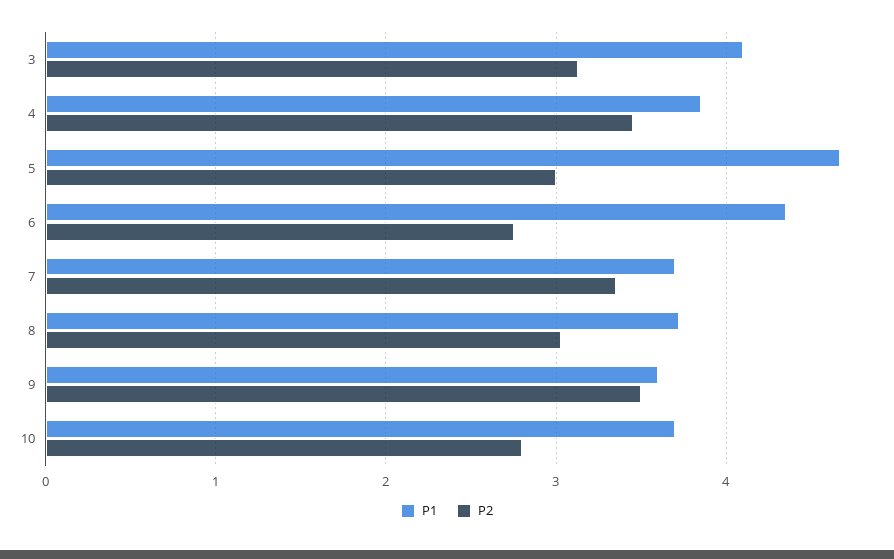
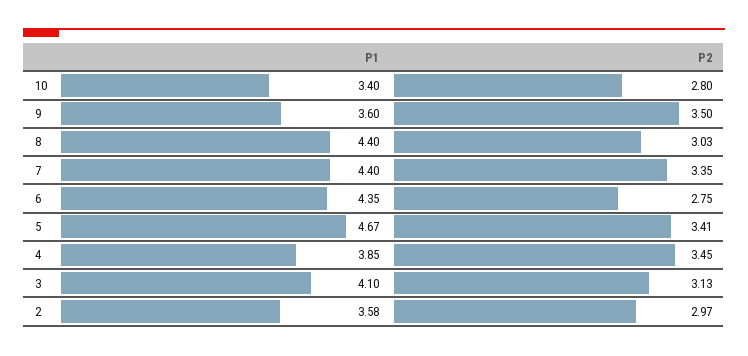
  {
    "P1": {
      "3": 4.1,
      "4": 3.85,
      "5": 4.67,
      "6": 4.35,
-     "7": 3.7,
+     "7": 4.4,
-     "8": 3.7,
+     "8": 4.4,
      "9": 3.6,
-     "10": 3.7
+     "10": 3.4,
+     "2": 3.58
    },
    "P2": {
      "3": 3.13,
      "4": 3.45,
-     "5": 3,
+     "5": 3.41,
      "6": 2.75,
      "7": 3.35,
      "8": 3.03,
      "9": 3.5,
-     "10": 2.8
+     "10": 2.8,
+     "2": 2.97
    }
  }

